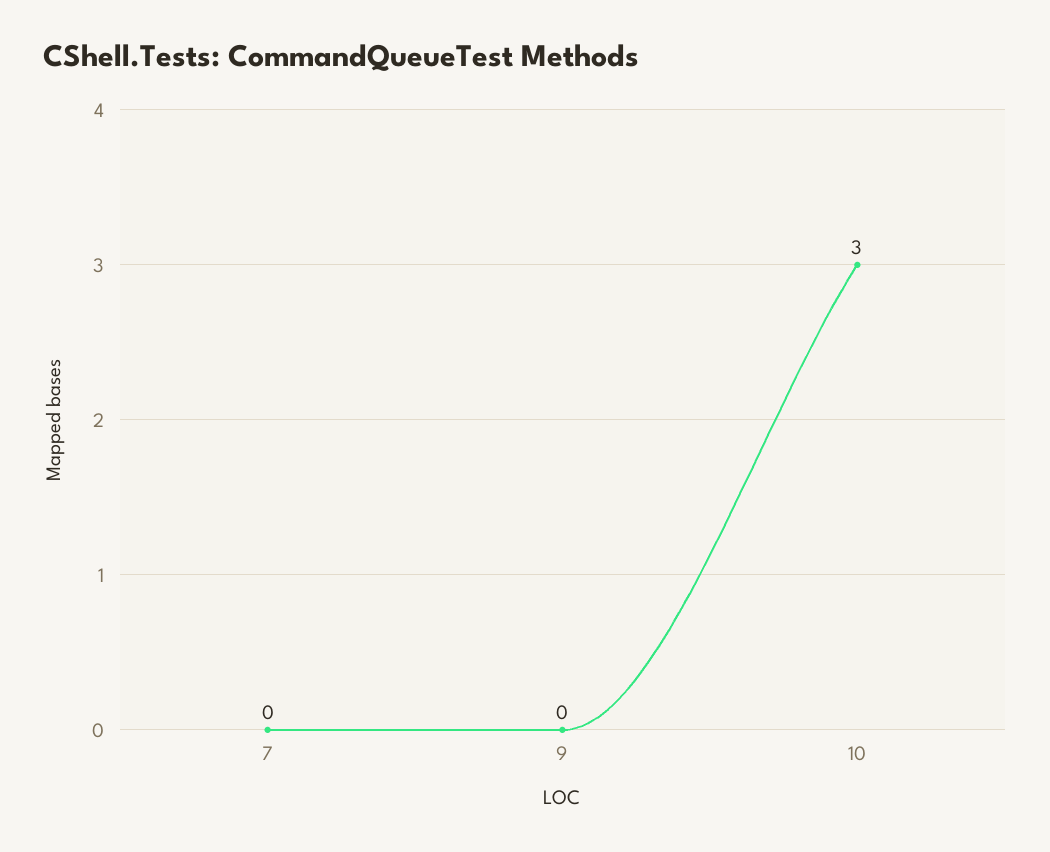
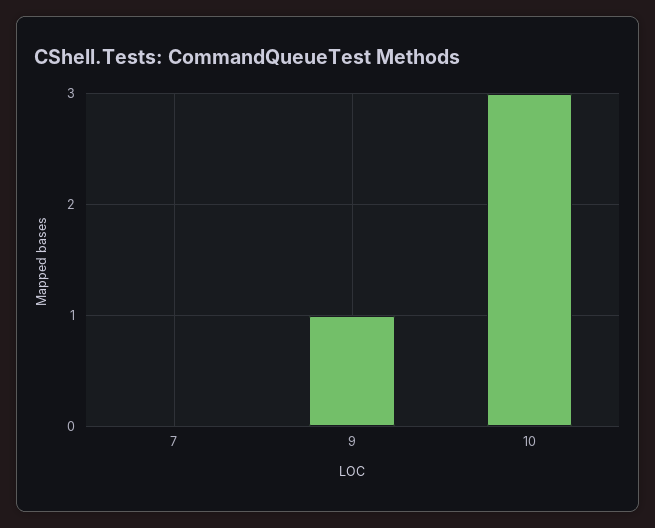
  {
    "7": 0,
-   "9": 0,
+   "9": 1,
    "10": 3
  }

